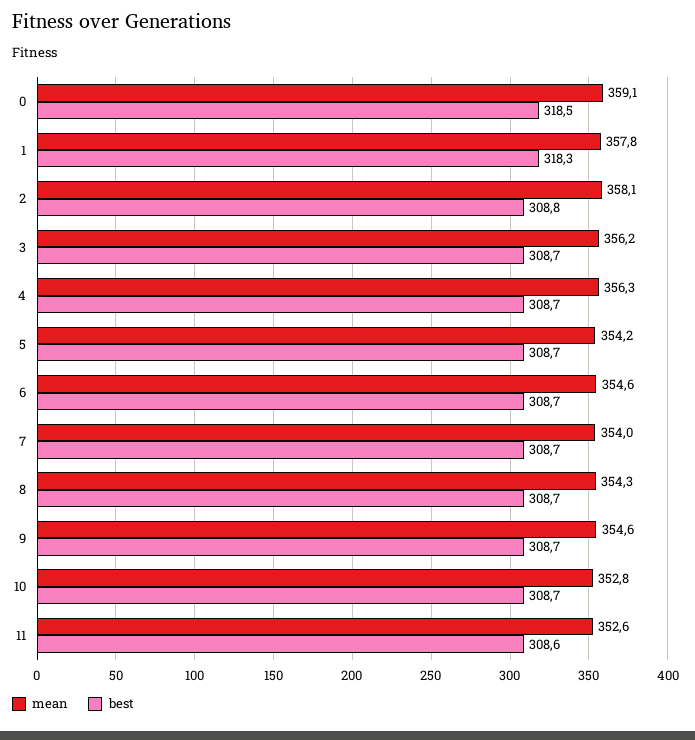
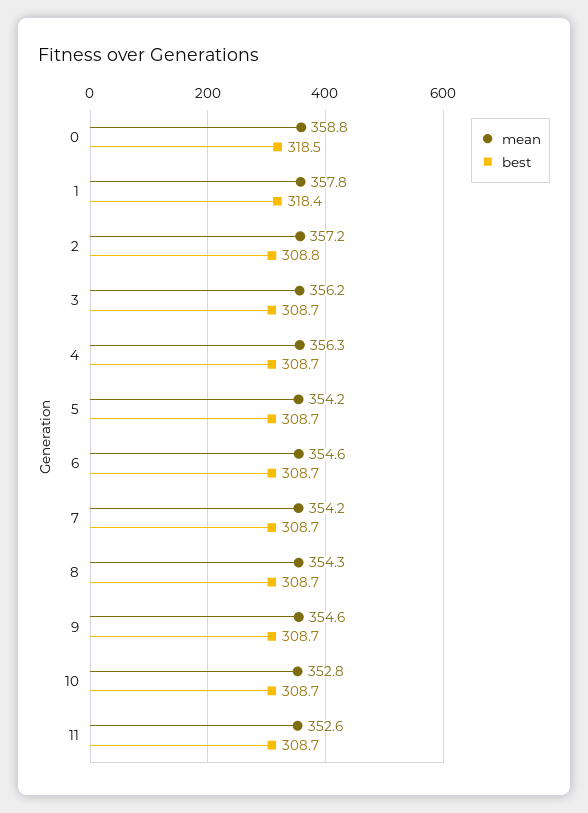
  {
    "mean": {
-     "0": 359.1,
+     "0": 358.8,
      "1": 357.8,
-     "2": 358.1,
+     "2": 357.2,
      "3": 356.2,
      "4": 356.3,
      "5": 354.2,
      "6": 354.6,
-     "7": 354,
+     "7": 354.2,
      "8": 354.3,
      "9": 354.6,
      "10": 352.8,
      "11": 352.6
    },
    "best": {
      "0": 318.5,
-     "1": 318.3,
+     "1": 318.4,
      "2": 308.8,
      "3": 308.7,
      "4": 308.7,
      "5": 308.7,
      "6": 308.7,
      "7": 308.7,
      "8": 308.7,
      "9": 308.7,
      "10": 308.7,
-     "11": 308.6
+     "11": 308.7
    }
  }

